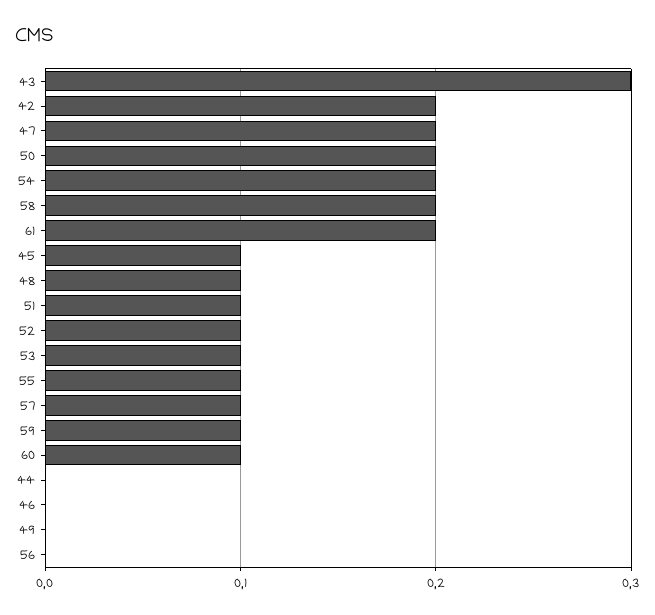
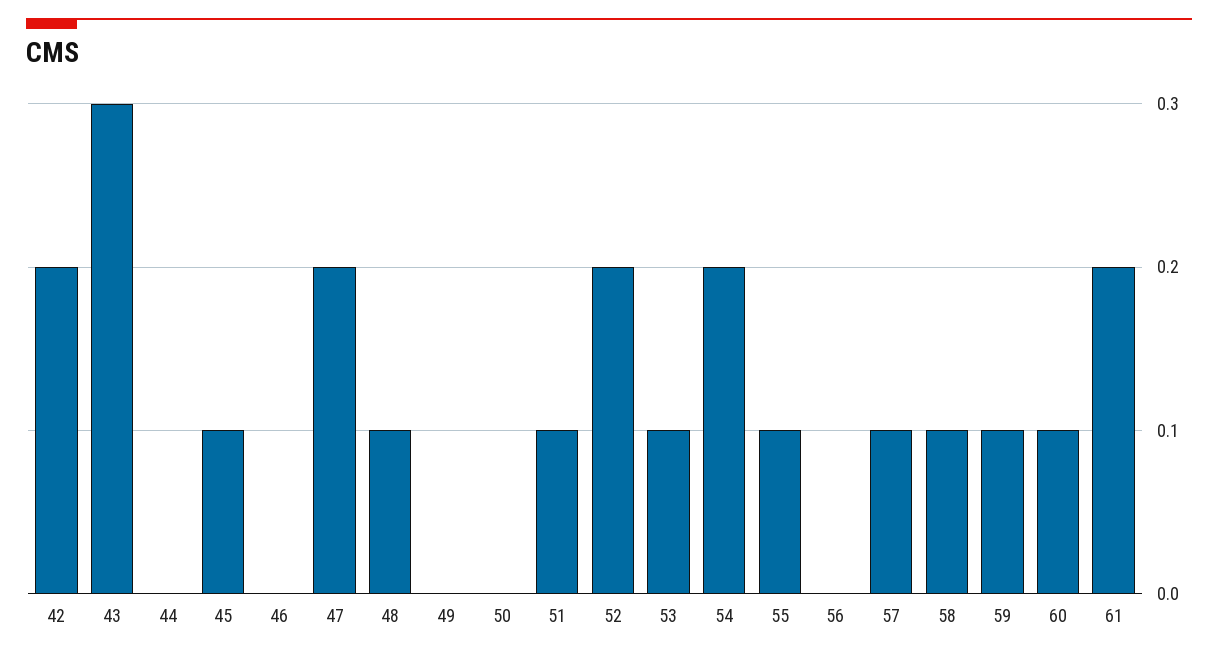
  {
    "43": 0.3,
    "42": 0.2,
    "47": 0.2,
-   "50": 0.2,
+   "50": 0,
    "54": 0.2,
-   "58": 0.2,
+   "58": 0.1,
    "61": 0.2,
    "45": 0.1,
    "48": 0.1,
    "51": 0.1,
-   "52": 0.1,
+   "52": 0.2,
    "53": 0.1,
    "55": 0.1,
    "57": 0.1,
    "59": 0.1,
    "60": 0.1,
    "44": 0,
    "46": 0,
    "49": 0,
    "56": 0
  }

